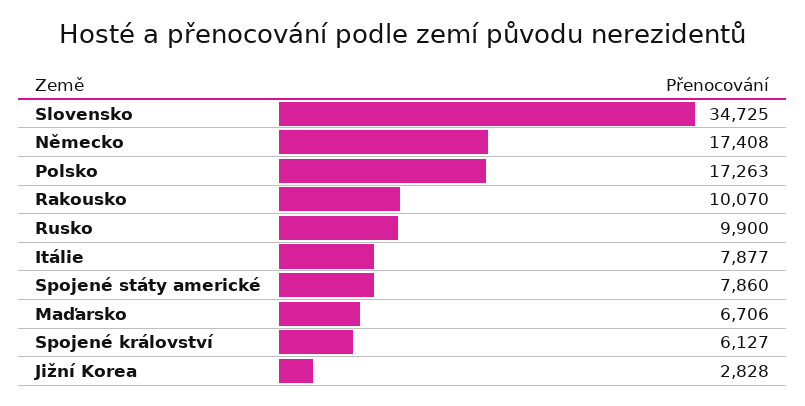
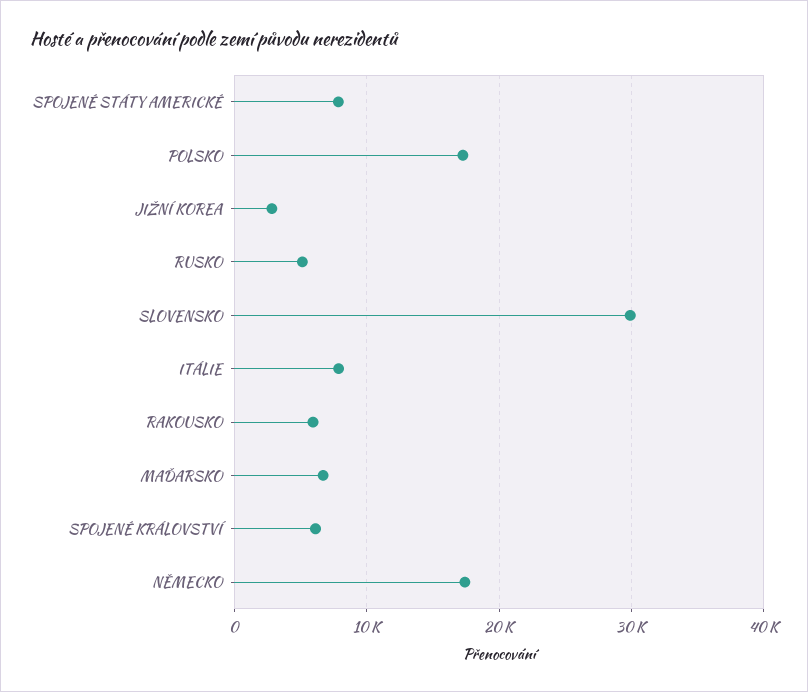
  {
-   "Slovensko": 34725,
+   "Slovensko": 30000,
    "Německo": 17408,
    "Polsko": 17263,
-   "Rakousko": 10070,
+   "Rakousko": 6000,
-   "Rusko": 9900,
+   "Rusko": 5000,
    "Itálie": 7877,
    "Spojené státy americké": 7860,
    "Maďarsko": 6706,
    "Spojené království": 6127,
    "Jižní Korea": 2828
  }

